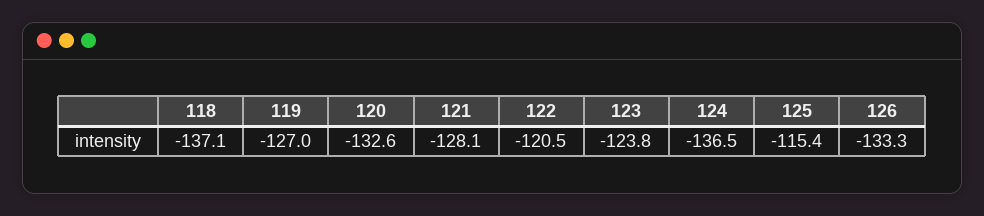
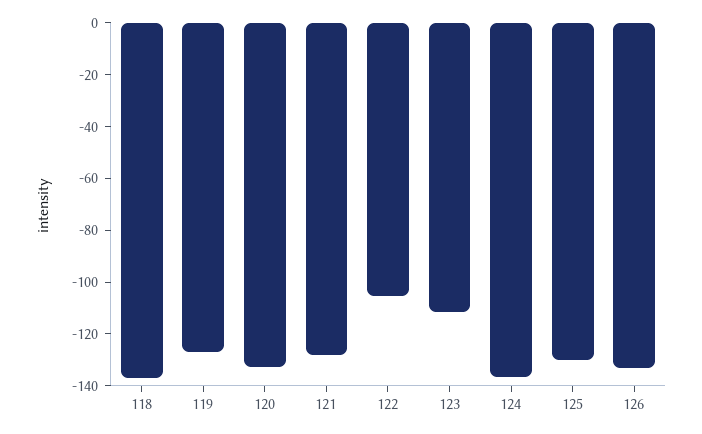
  {
    "118": -137.1,
    "119": -127,
    "120": -132.6,
    "121": -128.1,
-   "122": -120.5,
+   "122": -105,
-   "123": -123.8,
+   "123": -110,
    "124": -136.5,
-   "125": -115.4,
+   "125": -130,
    "126": -133.3
  }

